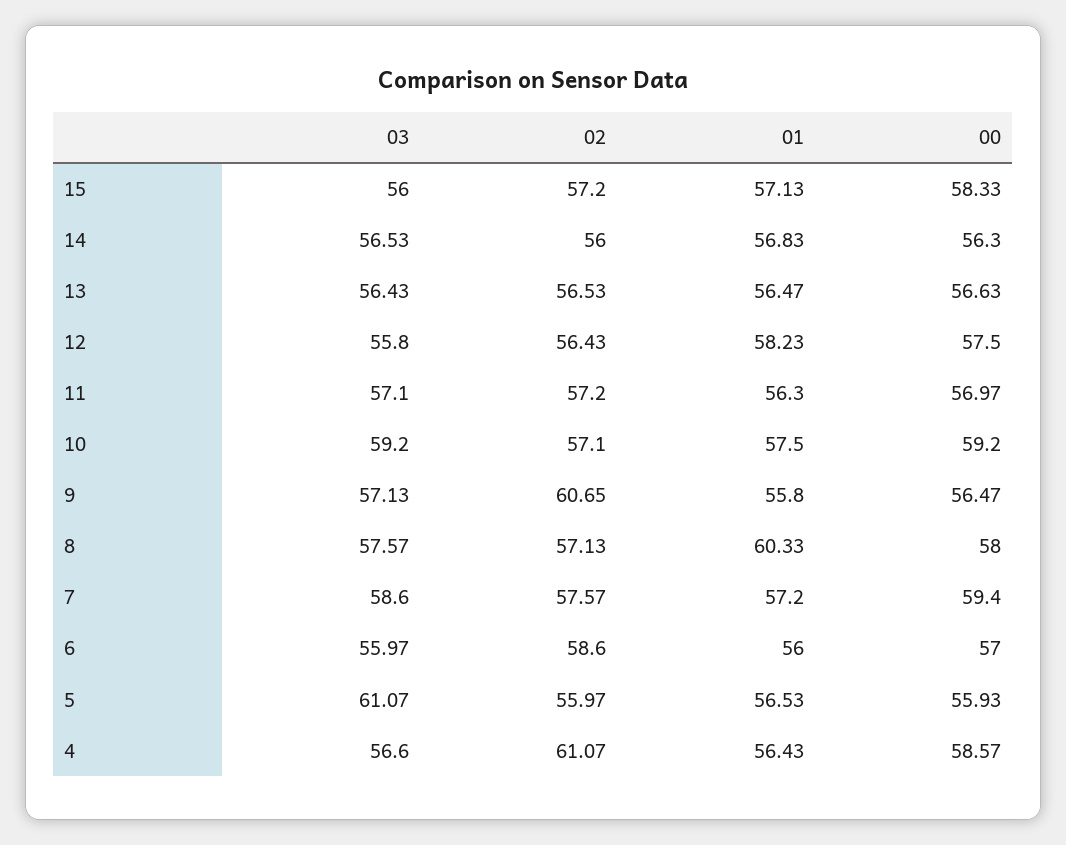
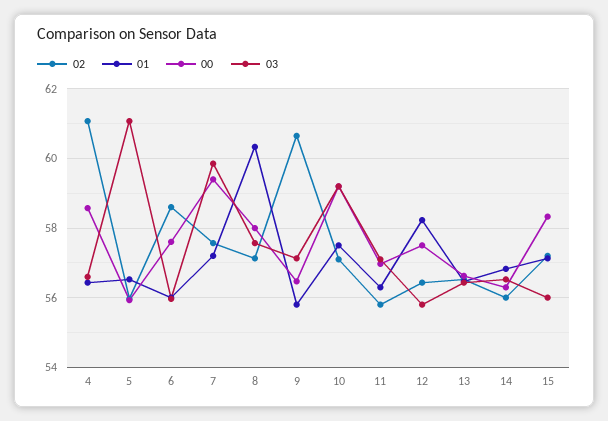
  {
    "03": {
      "15": 56,
      "14": 56.53,
      "13": 56.43,
      "12": 55.8,
      "11": 57.1,
      "10": 59.2,
      "9": 57.13,
      "8": 57.57,
-     "7": 58.6,
+     "7": 59.8,
      "6": 55.97,
      "5": 61.07,
      "4": 56.6
    },
    "02": {
      "15": 57.2,
      "14": 56,
      "13": 56.53,
      "12": 56.43,
-     "11": 57.2,
+     "11": 55.8,
      "10": 57.1,
      "9": 60.65,
      "8": 57.13,
      "7": 57.57,
      "6": 58.6,
      "5": 55.97,
      "4": 61.07
    },
    "01": {
      "15": 57.13,
      "14": 56.83,
      "13": 56.47,
      "12": 58.23,
      "11": 56.3,
      "10": 57.5,
      "9": 55.8,
      "8": 60.33,
      "7": 57.2,
      "6": 56,
      "5": 56.53,
      "4": 56.43
    },
    "00": {
      "15": 58.33,
      "14": 56.3,
      "13": 56.63,
      "12": 57.5,
      "11": 56.97,
      "10": 59.2,
      "9": 56.47,
      "8": 58,
      "7": 59.4,
-     "6": 57,
+     "6": 57.6,
      "5": 55.93,
      "4": 58.57
    }
  }

